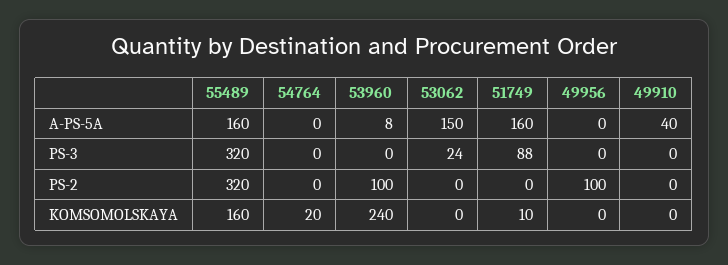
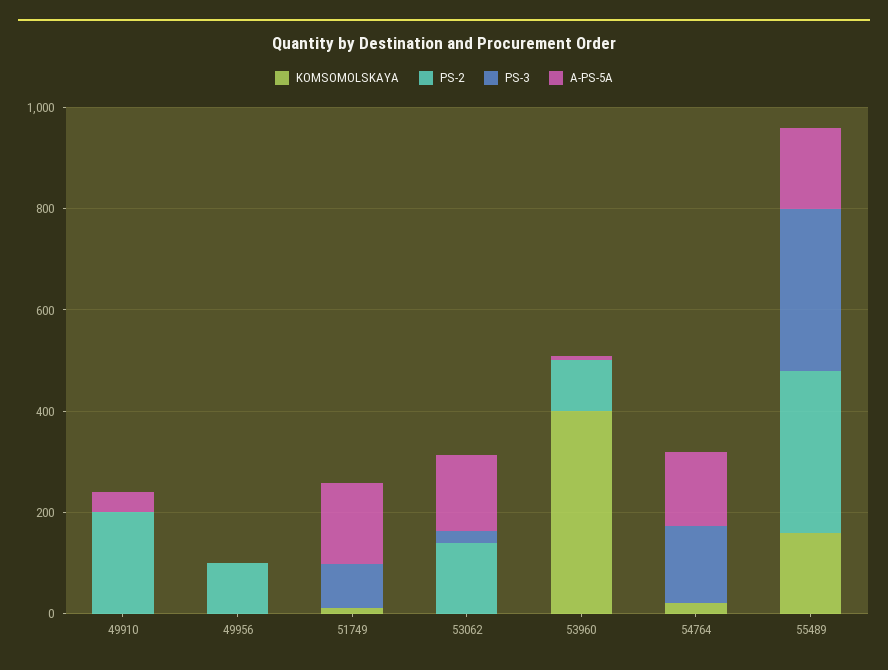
  {
    "A-PS-5A": {
      "55489": 160,
-     "54764": 0,
+     "54764": 150,
      "53960": 8,
      "53062": 150,
      "51749": 160,
      "49956": 0,
      "49910": 40
    },
    "PS-3": {
      "55489": 320,
-     "54764": 0,
+     "54764": 150,
      "53960": 0,
      "53062": 24,
      "51749": 88,
      "49956": 0,
      "49910": 0
    },
    "PS-2": {
      "55489": 320,
      "54764": 0,
      "53960": 100,
-     "53062": 0,
+     "53062": 150,
      "51749": 0,
      "49956": 100,
-     "49910": 0
+     "49910": 200
    },
    "KOMSOMOLSKAYA": {
      "55489": 160,
      "54764": 20,
-     "53960": 240,
+     "53960": 400,
      "53062": 0,
      "51749": 10,
      "49956": 0,
      "49910": 0
    }
  }

